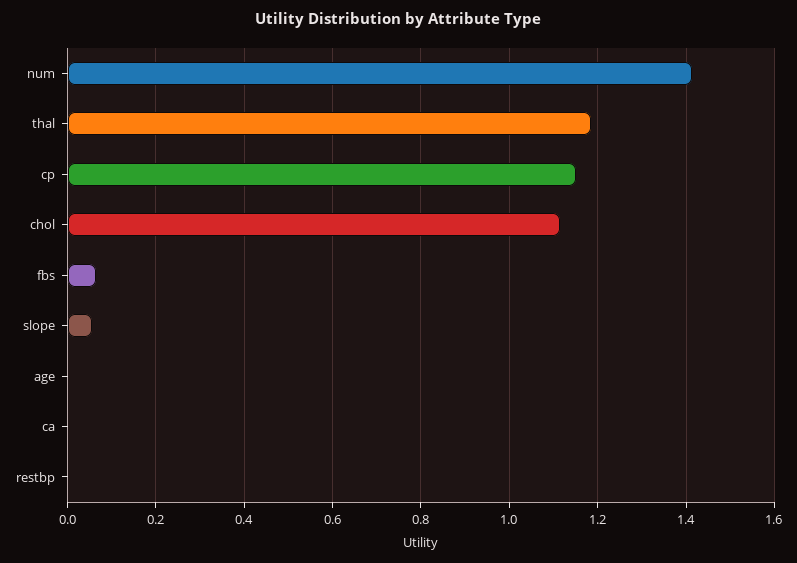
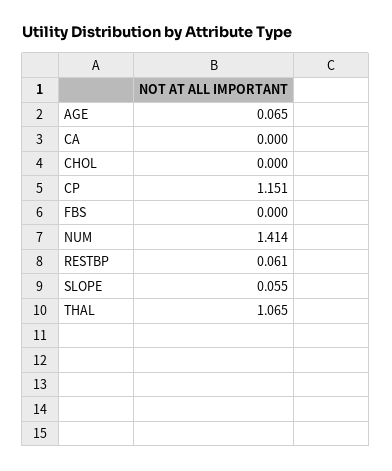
  {
    "num": 1.414,
-   "thal": 1.18,
+   "thal": 1.065,
    "cp": 1.151,
-   "chol": 1.12,
+   "chol": 0,
-   "fbs": 0.06,
+   "fbs": 0,
    "slope": 0.055,
-   "age": 0,
+   "age": 0.065,
    "ca": 0,
-   "restbp": 0
+   "restbp": 0.061
  }

